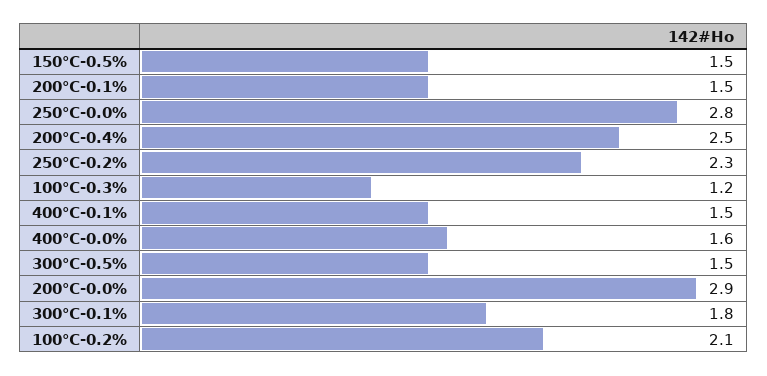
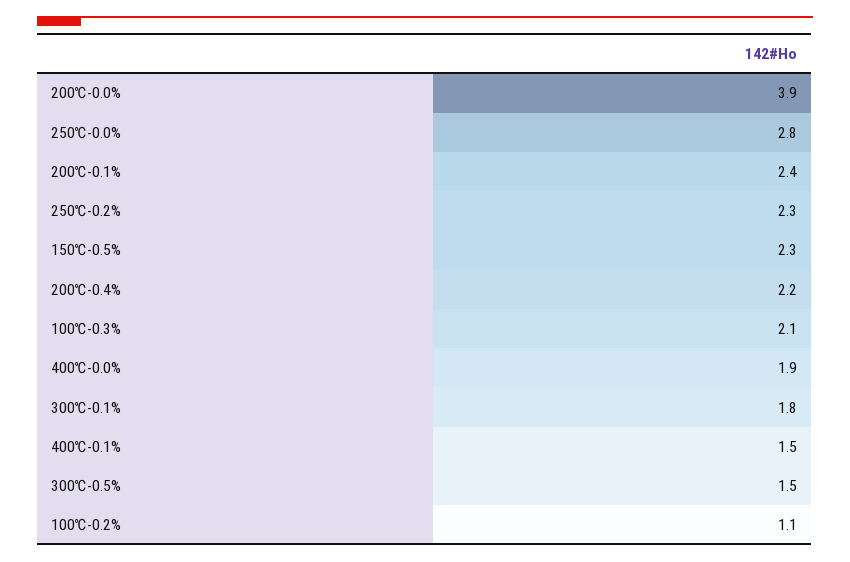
  {
-   "150℃-0.5%": 1.5,
+   "150℃-0.5%": 2.3,
-   "200℃-0.1%": 1.5,
+   "200℃-0.1%": 2.4,
    "250℃-0.0%": 2.8,
-   "200℃-0.4%": 2.5,
+   "200℃-0.4%": 2.2,
    "250℃-0.2%": 2.3,
-   "100℃-0.3%": 1.2,
+   "100℃-0.3%": 2.1,
    "400℃-0.1%": 1.5,
-   "400℃-0.0%": 1.6,
+   "400℃-0.0%": 1.9,
    "300℃-0.5%": 1.5,
-   "200℃-0.0%": 2.9,
+   "200℃-0.0%": 3.9,
    "300℃-0.1%": 1.8,
-   "100℃-0.2%": 2.1
+   "100℃-0.2%": 1.1
  }

